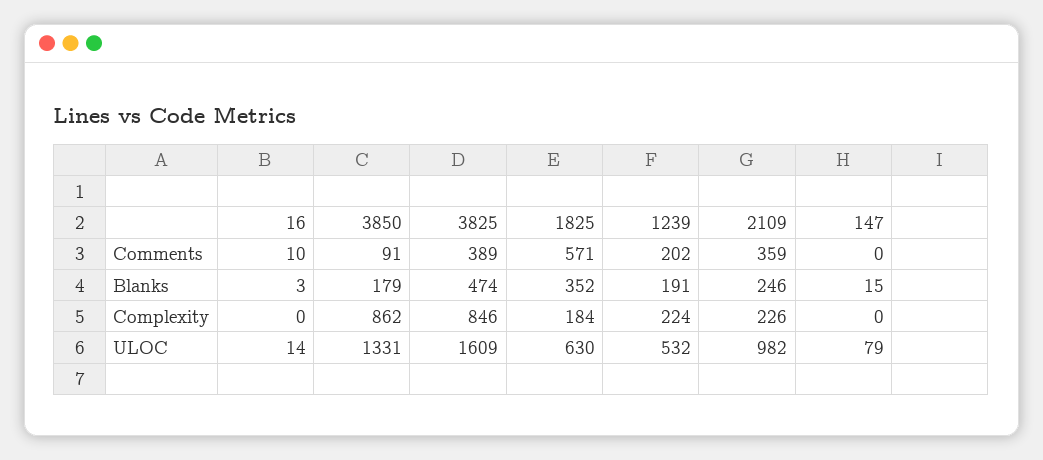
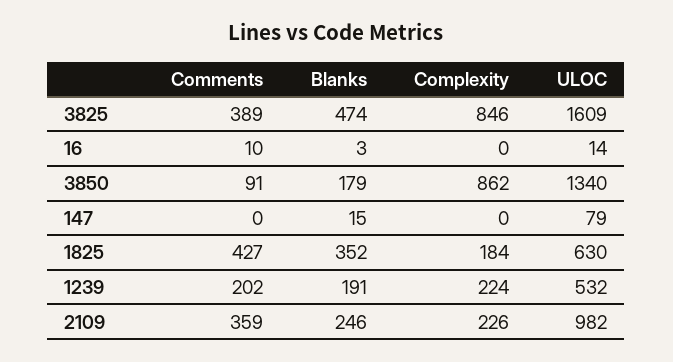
  {
    "16": {
      "Comments": 10,
      "Blanks": 3,
      "Complexity": 0,
      "ULOC": 14
    },
    "3850": {
      "Comments": 91,
      "Blanks": 179,
      "Complexity": 862,
-     "ULOC": 1331
+     "ULOC": 1340
    },
    "3825": {
      "Comments": 389,
      "Blanks": 474,
      "Complexity": 846,
      "ULOC": 1609
    },
    "1825": {
-     "Comments": 571,
+     "Comments": 427,
      "Blanks": 352,
      "Complexity": 184,
      "ULOC": 630
    },
    "1239": {
      "Comments": 202,
      "Blanks": 191,
      "Complexity": 224,
      "ULOC": 532
    },
    "2109": {
      "Comments": 359,
      "Blanks": 246,
      "Complexity": 226,
      "ULOC": 982
    },
    "147": {
      "Comments": 0,
      "Blanks": 15,
      "Complexity": 0,
      "ULOC": 79
    }
  }

